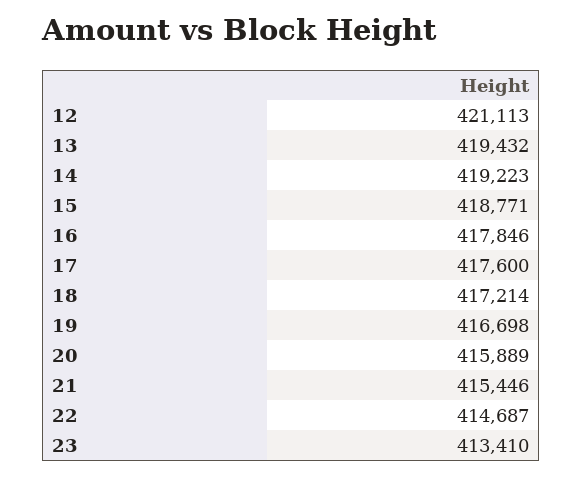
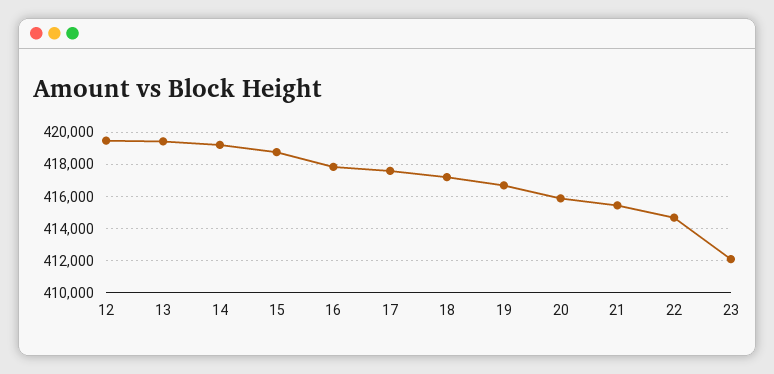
  {
-   "12": 421113,
+   "12": 419500,
    "13": 419432,
    "14": 419223,
    "15": 418771,
    "16": 417846,
    "17": 417600,
    "18": 417214,
    "19": 416698,
    "20": 415889,
    "21": 415446,
    "22": 414687,
-   "23": 413410
+   "23": 412000
  }

